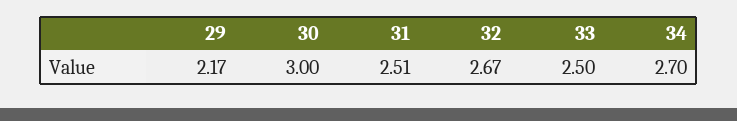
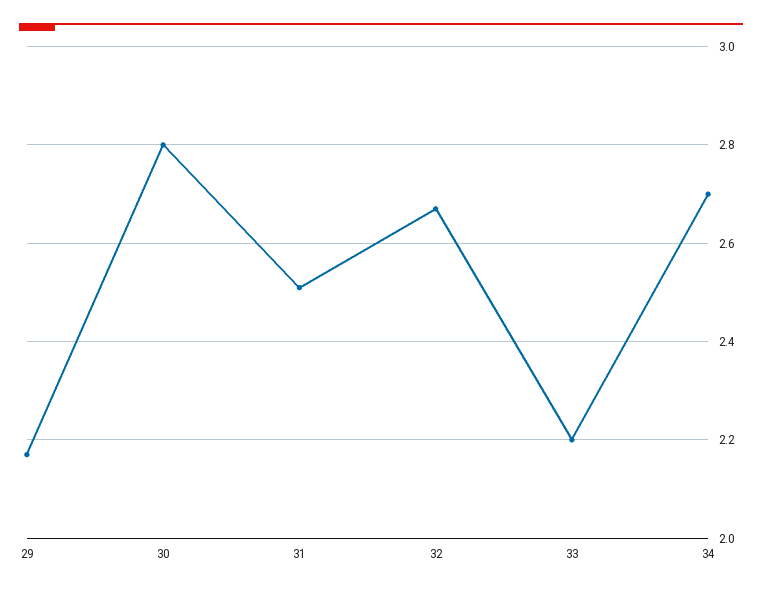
  {
    "29": 2.17,
-   "30": 3,
+   "30": 2.8,
    "31": 2.51,
    "32": 2.67,
-   "33": 2.5,
+   "33": 2.2,
    "34": 2.7
  }

